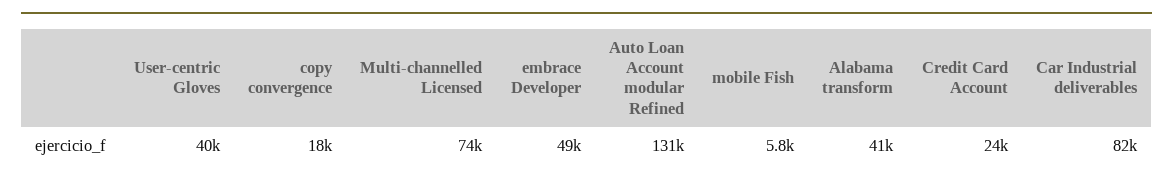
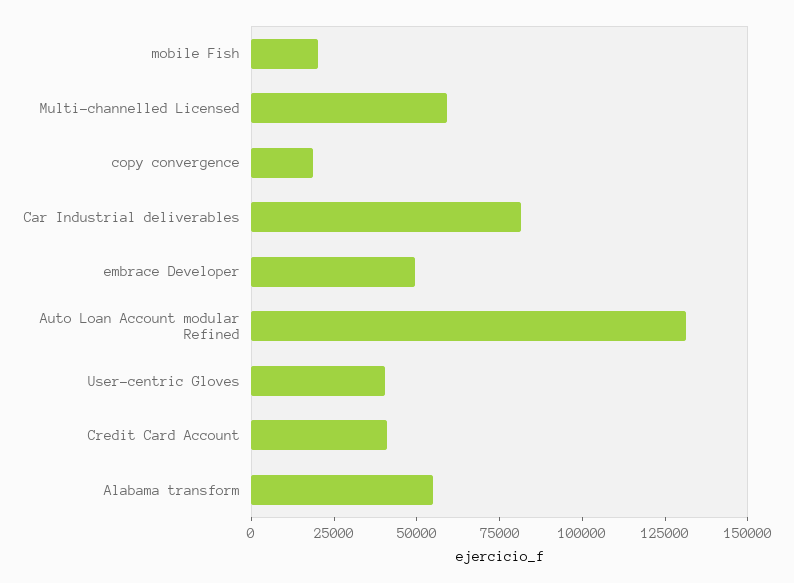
  {
    "User-centric Gloves": 40000,
    "copy convergence": 18000,
-   "Multi-channelled Licensed": 74000,
+   "Multi-channelled Licensed": 60000,
    "embrace Developer": 49000,
    "Auto Loan Account modular Refined": 131000,
-   "mobile Fish": 5800,
+   "mobile Fish": 20000,
-   "Alabama transform": 41000,
+   "Alabama transform": 55000,
-   "Credit Card Account": 24000,
+   "Credit Card Account": 40000,
    "Car Industrial deliverables": 82000
  }

